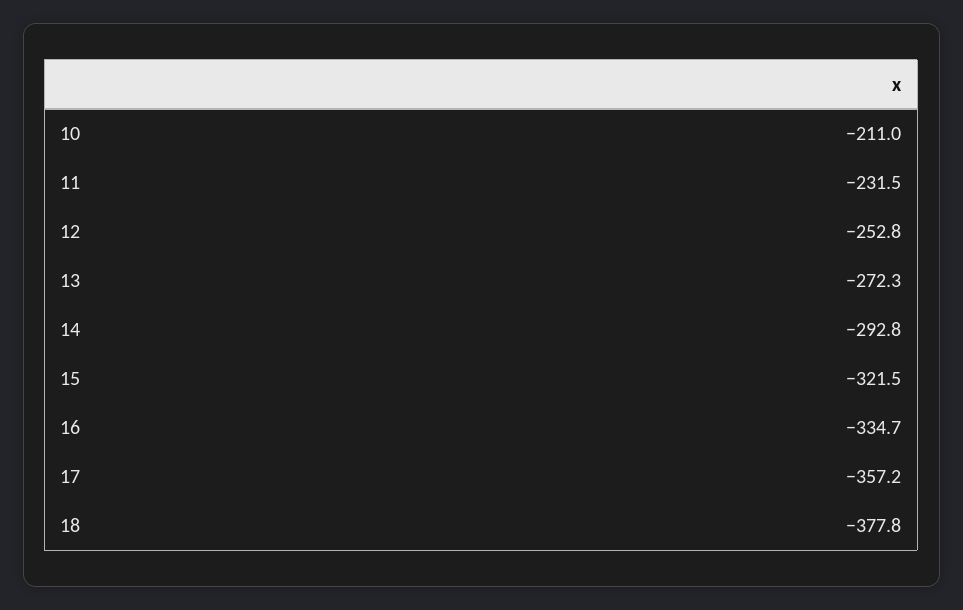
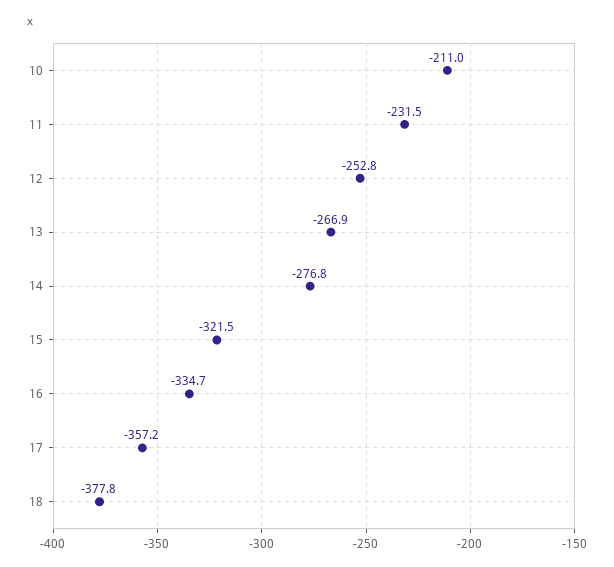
  {
    "10": -211,
    "11": -231.5,
    "12": -252.8,
-   "13": -272.3,
+   "13": -266.9,
-   "14": -292.8,
+   "14": -276.8,
    "15": -321.5,
    "16": -334.7,
    "17": -357.2,
    "18": -377.8
  }

